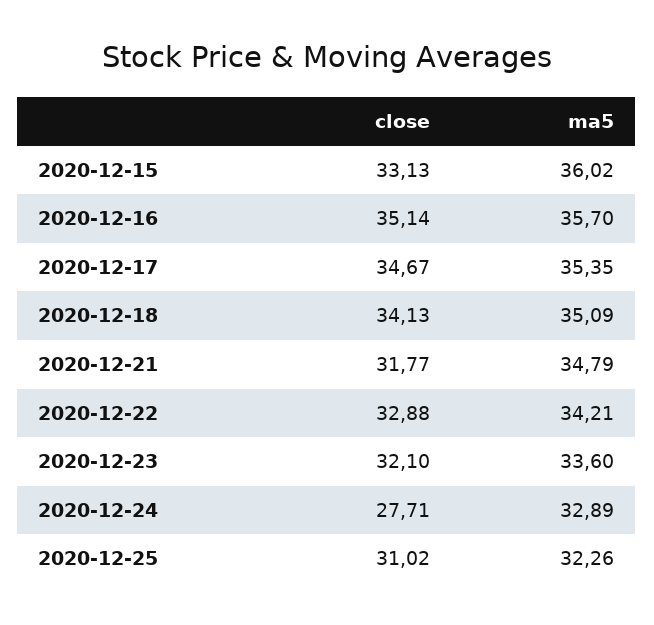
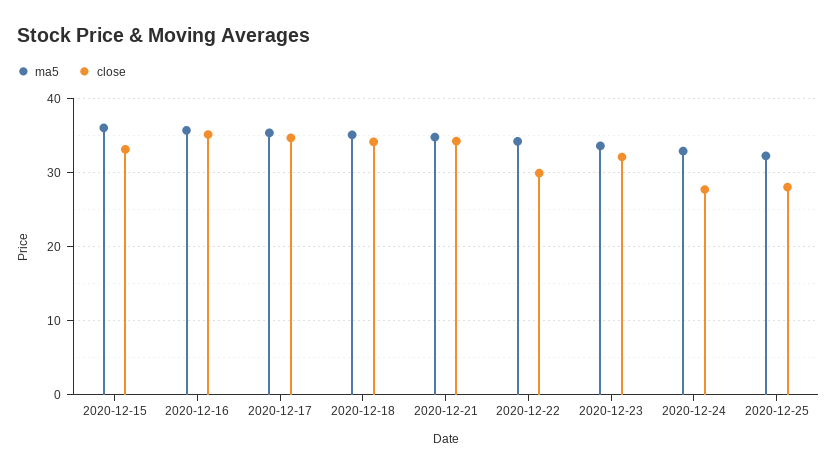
  {
    "close": {
      "2020-12-15": 33.13,
      "2020-12-16": 35.14,
      "2020-12-17": 34.67,
      "2020-12-18": 34.13,
-     "2020-12-21": 31.77,
+     "2020-12-21": 34,
-     "2020-12-22": 32.88,
+     "2020-12-22": 30,
      "2020-12-23": 32.1,
      "2020-12-24": 27.71,
-     "2020-12-25": 31.02
+     "2020-12-25": 28
    },
    "ma5": {
      "2020-12-15": 36.02,
      "2020-12-16": 35.7,
      "2020-12-17": 35.35,
      "2020-12-18": 35.09,
      "2020-12-21": 34.79,
      "2020-12-22": 34.21,
      "2020-12-23": 33.6,
      "2020-12-24": 32.89,
      "2020-12-25": 32.26
    }
  }

